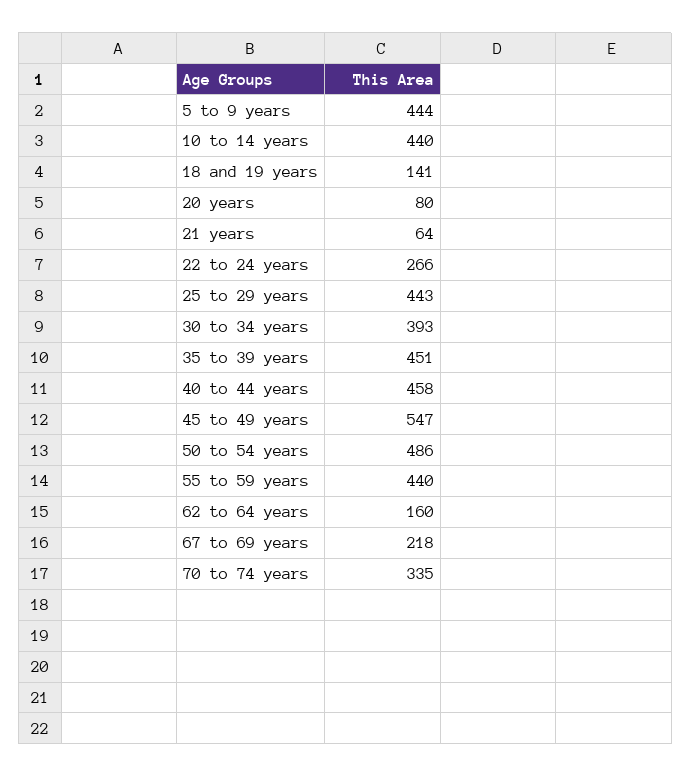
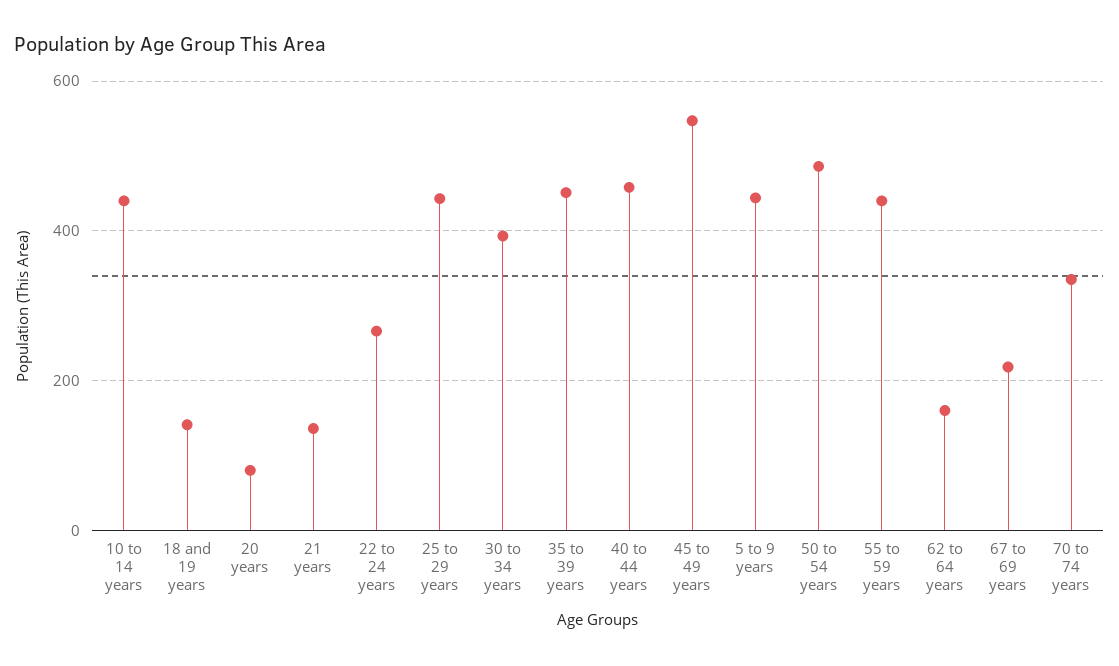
  {
    "5 to 9 years": 444,
    "10 to 14 years": 440,
    "18 and 19 years": 141,
    "20 years": 80,
-   "21 years": 64,
+   "21 years": 140,
    "22 to 24 years": 266,
    "25 to 29 years": 443,
    "30 to 34 years": 393,
    "35 to 39 years": 451,
    "40 to 44 years": 458,
    "45 to 49 years": 547,
    "50 to 54 years": 486,
    "55 to 59 years": 440,
    "62 to 64 years": 160,
    "67 to 69 years": 218,
    "70 to 74 years": 335
  }

